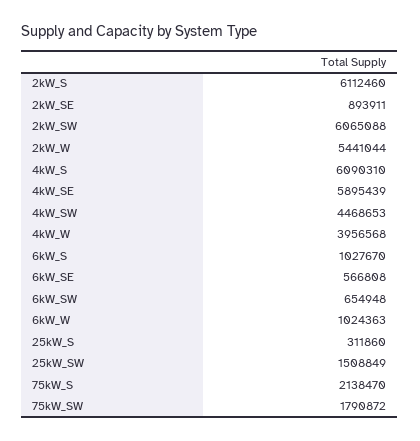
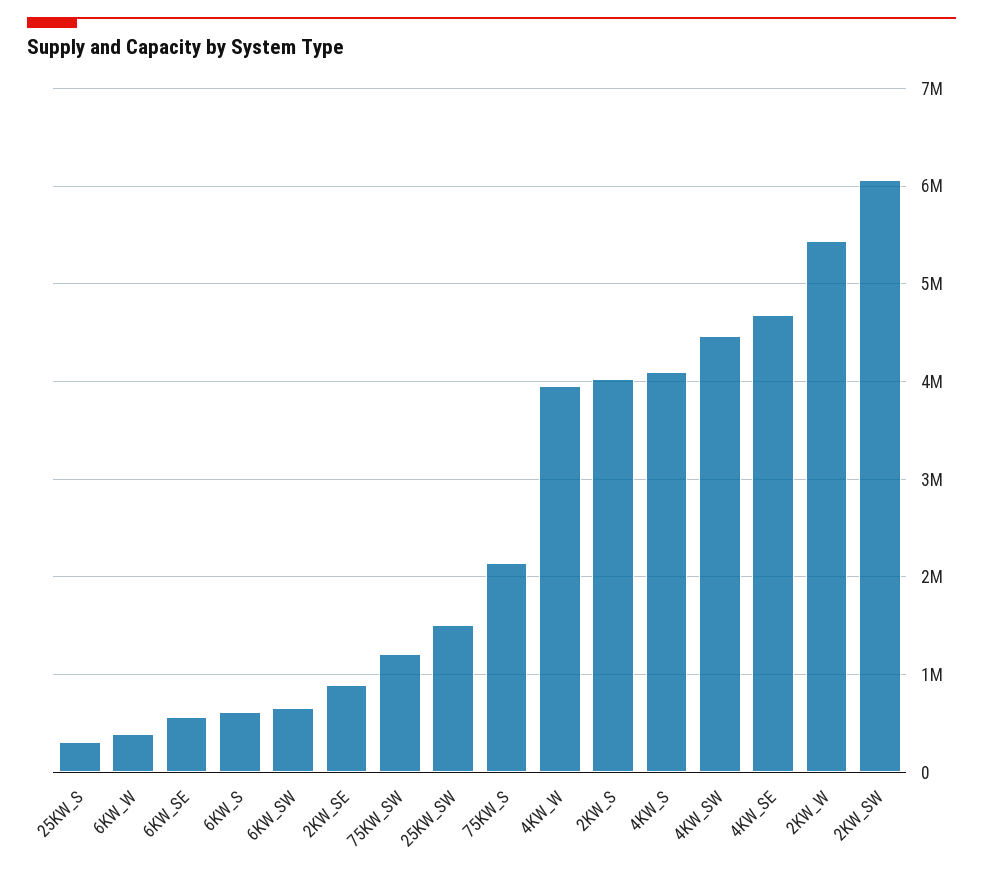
  {
-   "2kW_S": 6112460,
+   "2kW_S": 4000000,
    "2kW_SE": 893911,
    "2kW_SW": 6065088,
    "2kW_W": 5441044,
-   "4kW_S": 6090310,
+   "4kW_S": 4100000,
-   "4kW_SE": 5895439,
+   "4kW_SE": 4700000,
    "4kW_SW": 4468653,
    "4kW_W": 3956568,
-   "6kW_S": 1027670,
+   "6kW_S": 600000,
    "6kW_SE": 566808,
    "6kW_SW": 654948,
-   "6kW_W": 1024363,
+   "6kW_W": 400000,
    "25kW_S": 311860,
    "25kW_SW": 1508849,
    "75kW_S": 2138470,
-   "75kW_SW": 1790872
+   "75kW_SW": 1200000
  }

